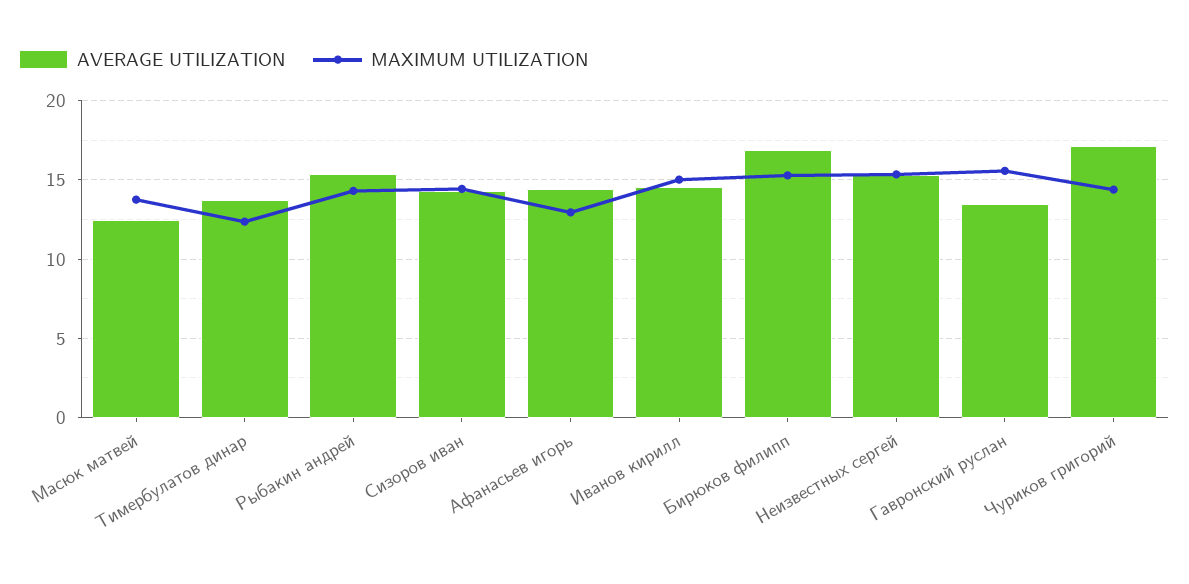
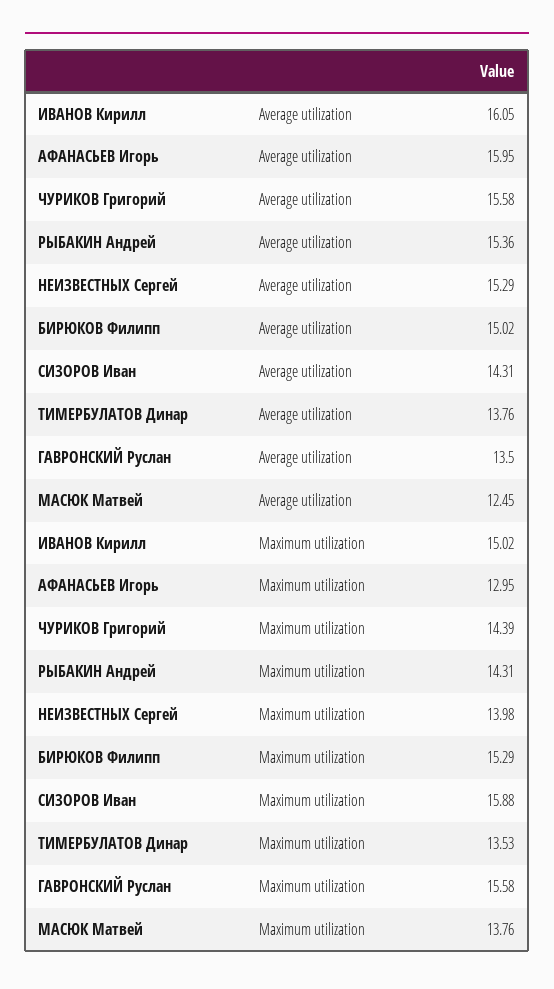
  {
    "AVERAGE UTILIZATION": {
      "Масюк матвей": 12.45,
      "Тимербулатов динар": 13.76,
      "Рыбакин андрей": 15.36,
      "Cизоров иван": 14.31,
-     "Афанасьев игорь": 14.5,
+     "Афанасьев игорь": 15.95,
-     "Иванов кирилл": 14.5,
+     "Иванов кирилл": 16.05,
-     "Бирюков филипп": 17,
+     "Бирюков филипп": 15.02,
      "Неизвестных сергей": 15.29,
      "Гавронский руслан": 13.5,
-     "Чуриков григорий": 17
+     "Чуриков григорий": 15.58
    },
    "MAXIMUM UTILIZATION": {
      "Масюк матвей": 13.76,
-     "Тимербулатов динар": 12.5,
+     "Тимербулатов динар": 13.53,
      "Рыбакин андрей": 14.31,
-     "Cизоров иван": 14.5,
+     "Cизоров иван": 15.88,
      "Афанасьев игорь": 12.95,
      "Иванов кирилл": 15.02,
      "Бирюков филипп": 15.29,
-     "Неизвестных сергей": 15.5,
+     "Неизвестных сергей": 13.98,
      "Гавронский руслан": 15.58,
      "Чуриков григорий": 14.39
    }
  }

